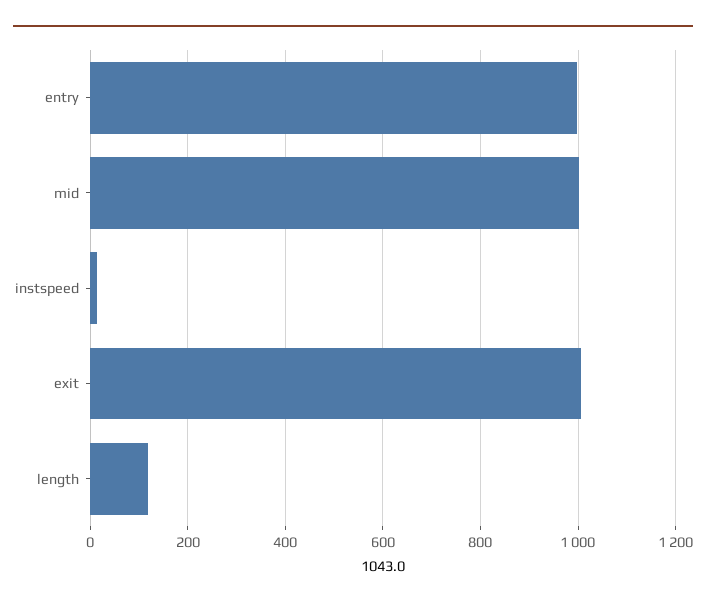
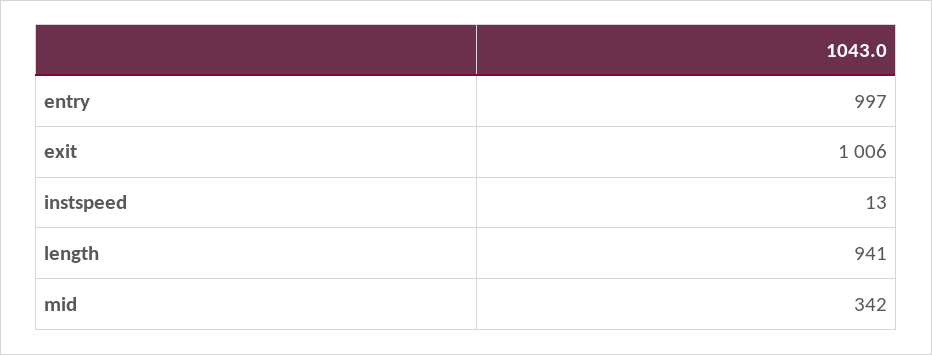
  {
    "entry": 997,
-   "mid": 1000,
+   "mid": 342,
    "instspeed": 13,
    "exit": 1006,
-   "length": 120
+   "length": 941
  }

